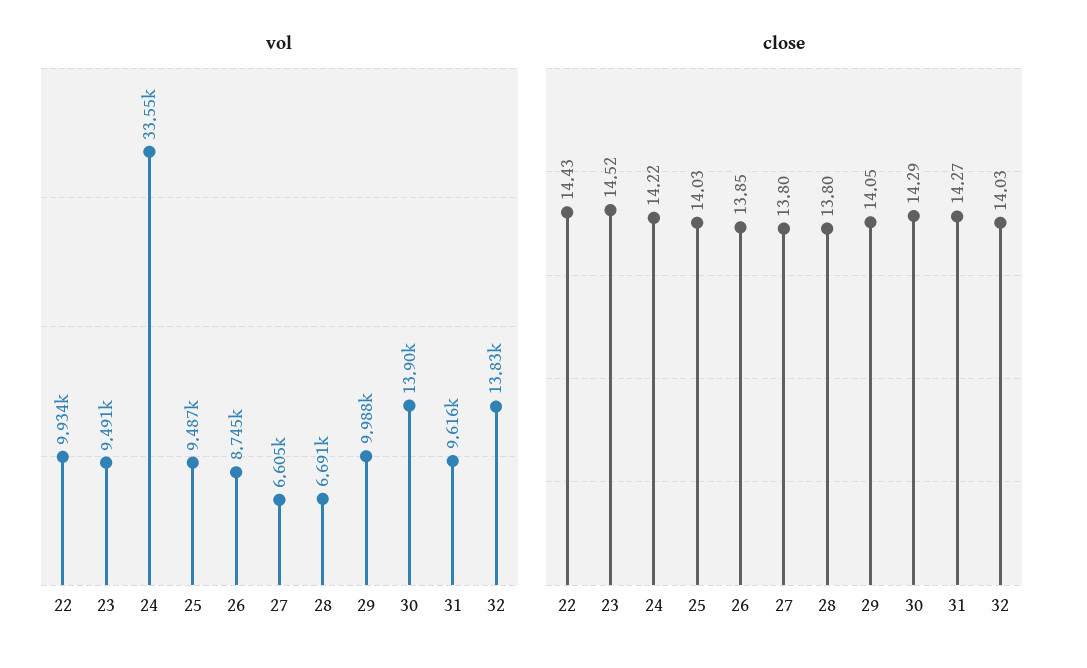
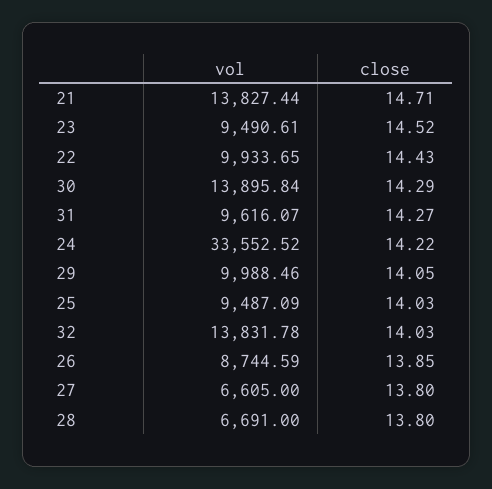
  {
    "vol": {
      "22": 9933.65,
      "23": 9490.61,
      "24": 33552.52,
      "25": 9487.09,
      "26": 8744.59,
      "27": 6605,
      "28": 6691,
      "29": 9988.46,
      "30": 13895.84,
      "31": 9616.07,
-     "32": 13831.78
+     "32": 13831.78,
+     "21": 13827.44
    },
    "close": {
      "22": 14.43,
      "23": 14.52,
      "24": 14.22,
      "25": 14.03,
      "26": 13.85,
      "27": 13.8,
      "28": 13.8,
      "29": 14.05,
      "30": 14.29,
      "31": 14.27,
-     "32": 14.03
+     "32": 14.03,
+     "21": 14.71
    }
  }

